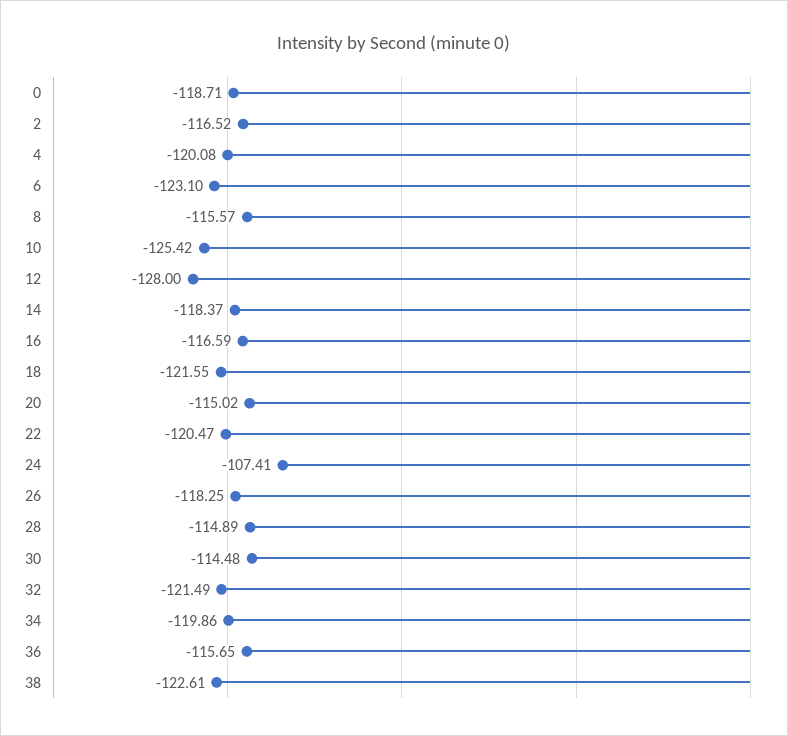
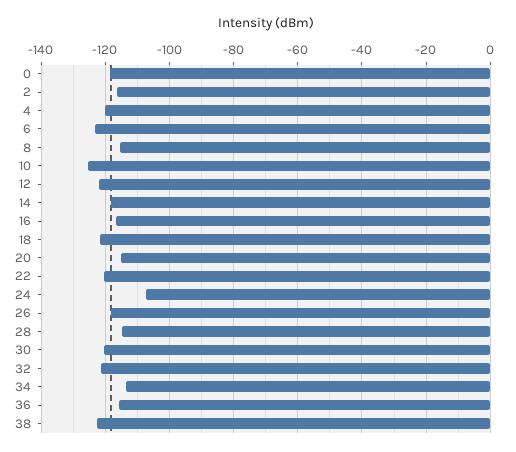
  {
    "0": -118.71,
    "2": -116.52,
    "4": -120.08,
    "6": -123.1,
    "8": -115.57,
    "10": -125.42,
-   "12": -128,
+   "12": -122,
    "14": -118.37,
    "16": -116.59,
    "18": -121.55,
    "20": -115.02,
    "22": -120.47,
    "24": -107.41,
    "26": -118.25,
    "28": -114.89,
-   "30": -114.48,
+   "30": -120,
    "32": -121.49,
-   "34": -119.86,
+   "34": -114,
    "36": -115.65,
    "38": -122.61
  }

